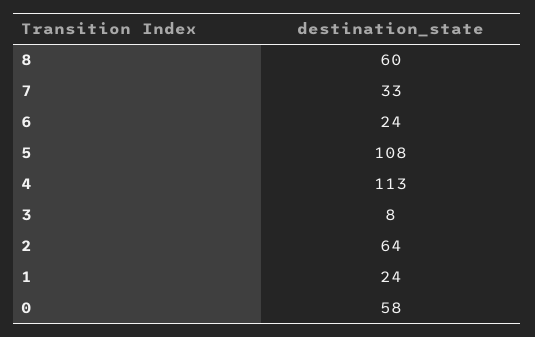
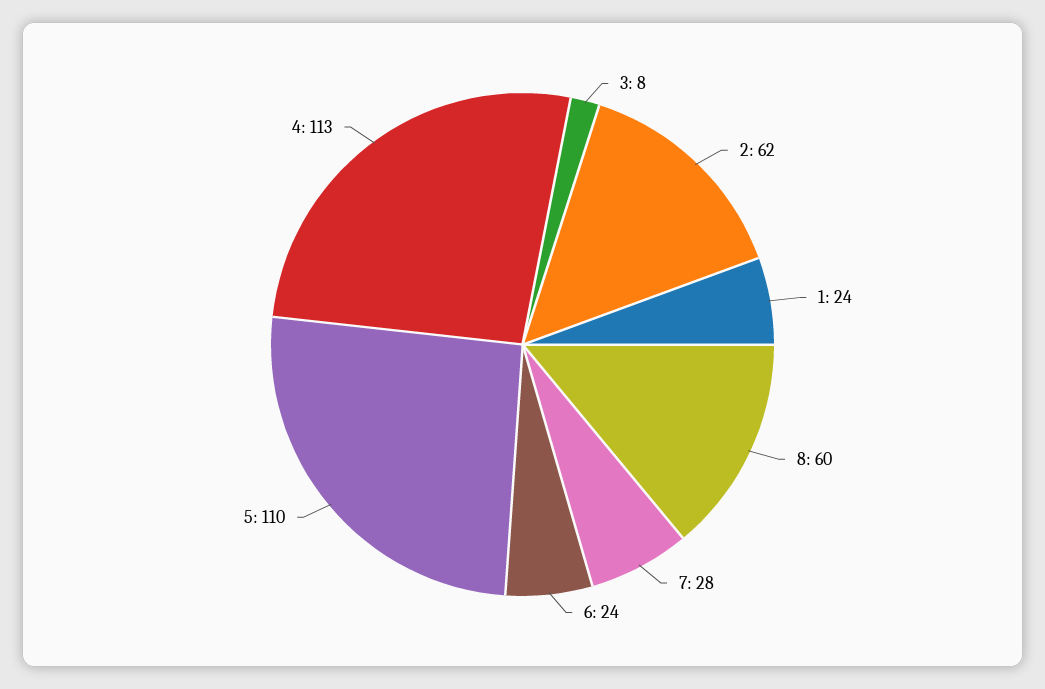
  {
    "8": 60,
-   "7": 33,
+   "7": 28,
    "6": 24,
-   "5": 108,
+   "5": 110,
    "4": 113,
    "3": 8,
-   "2": 64,
+   "2": 62,
-   "1": 24,
+   "1": 24
-   "0": 58
  }

